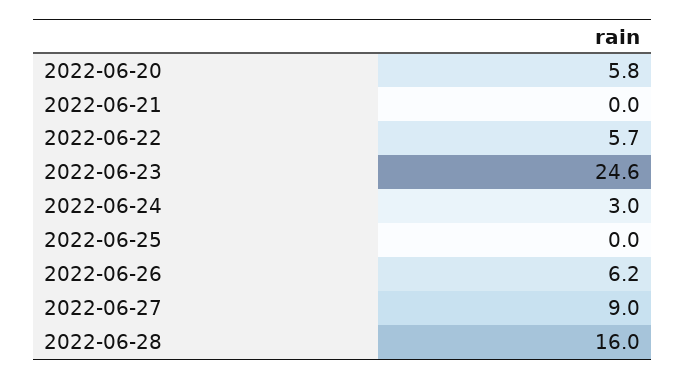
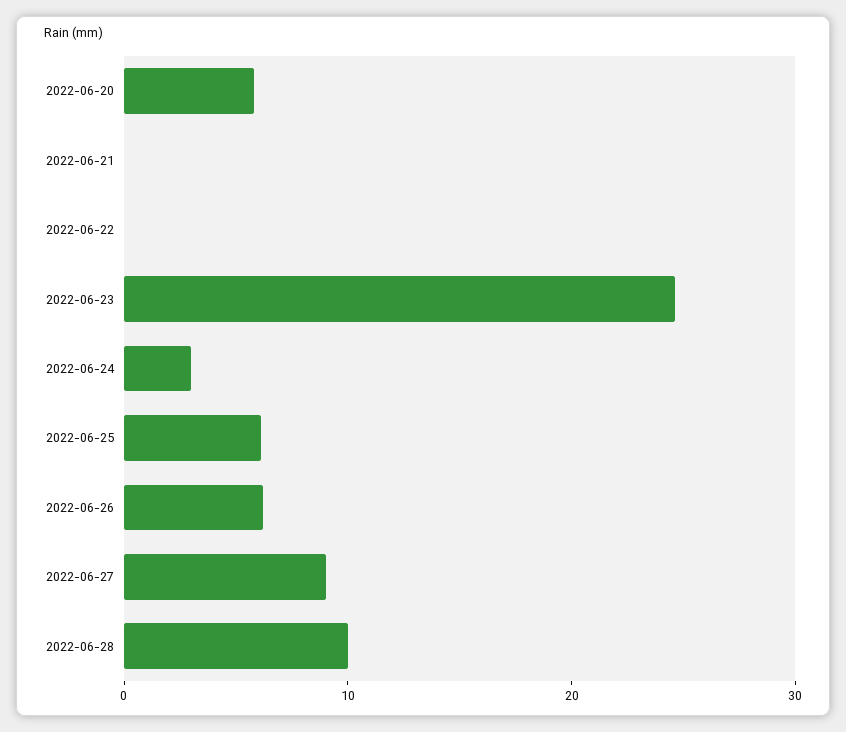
  {
    "2022-06-20": 5.8,
    "2022-06-21": 0,
-   "2022-06-22": 5.7,
+   "2022-06-22": 0,
    "2022-06-23": 24.6,
    "2022-06-24": 3,
-   "2022-06-25": 0,
+   "2022-06-25": 6,
    "2022-06-26": 6.2,
    "2022-06-27": 9,
-   "2022-06-28": 16
+   "2022-06-28": 10
  }

